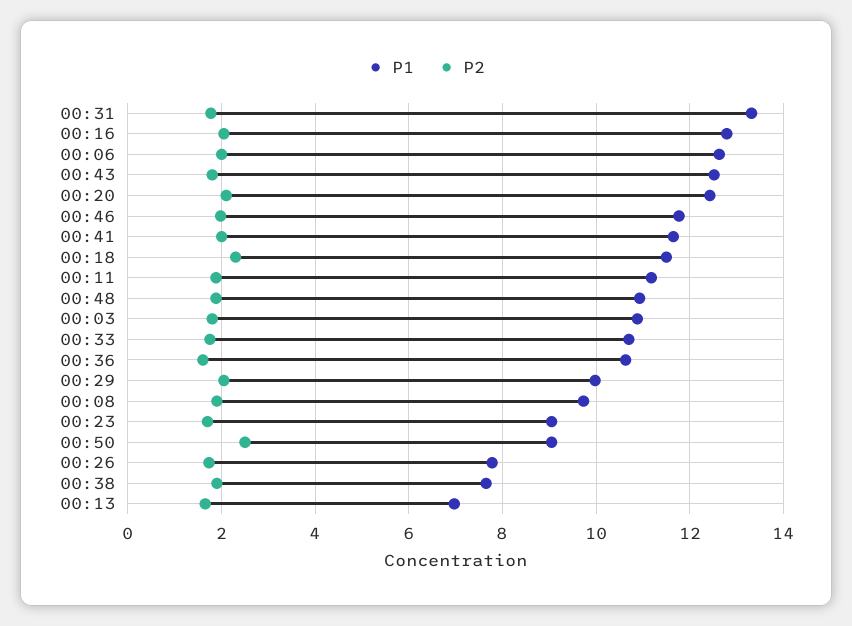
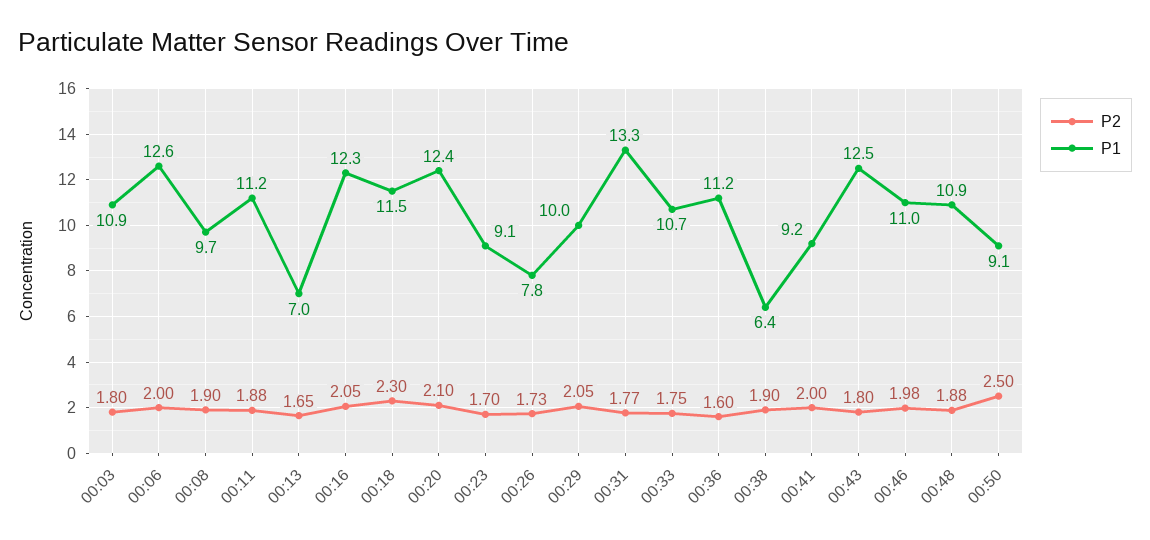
  {
    "P1": {
      "00:31": 13.3,
-     "00:16": 12.8,
+     "00:16": 12.3,
      "00:06": 12.6,
      "00:43": 12.5,
      "00:20": 12.4,
-     "00:46": 11.8,
+     "00:46": 11,
-     "00:41": 11.6,
+     "00:41": 9.2,
      "00:18": 11.5,
      "00:11": 11.2,
      "00:48": 10.9,
      "00:03": 10.9,
      "00:33": 10.7,
-     "00:36": 10.6,
+     "00:36": 11.2,
      "00:29": 10,
      "00:08": 9.7,
      "00:23": 9.1,
      "00:50": 9.1,
      "00:26": 7.8,
-     "00:38": 7.6,
+     "00:38": 6.4,
      "00:13": 7
    },
    "P2": {
      "00:31": 1.77,
      "00:16": 2.05,
      "00:06": 2,
      "00:43": 1.8,
      "00:20": 2.1,
      "00:46": 1.98,
      "00:41": 2,
      "00:18": 2.3,
      "00:11": 1.88,
      "00:48": 1.88,
      "00:03": 1.8,
      "00:33": 1.75,
      "00:36": 1.6,
      "00:29": 2.05,
      "00:08": 1.9,
      "00:23": 1.7,
      "00:50": 2.5,
      "00:26": 1.73,
      "00:38": 1.9,
      "00:13": 1.65
    }
  }

